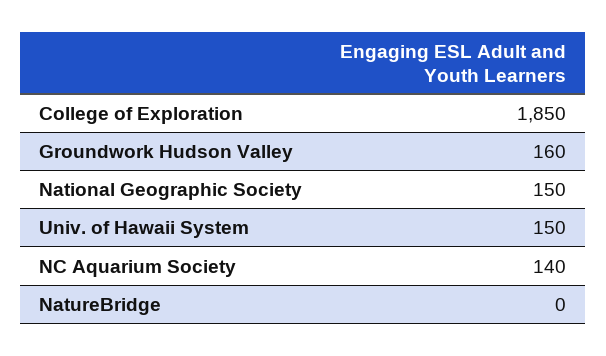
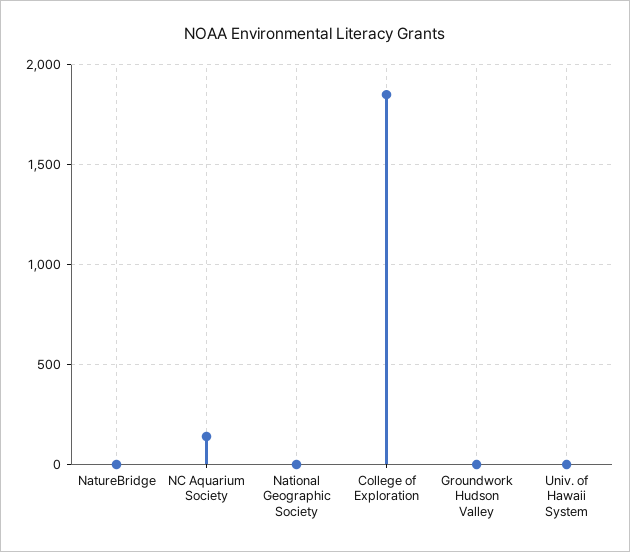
  {
    "College of Exploration": 1850,
-   "Groundwork Hudson Valley": 160,
+   "Groundwork Hudson Valley": 0,
-   "National Geographic Society": 150,
+   "National Geographic Society": 0,
-   "Univ. of Hawaii System": 150,
+   "Univ. of Hawaii System": 0,
    "NC Aquarium Society": 140,
    "NatureBridge": 0
  }

